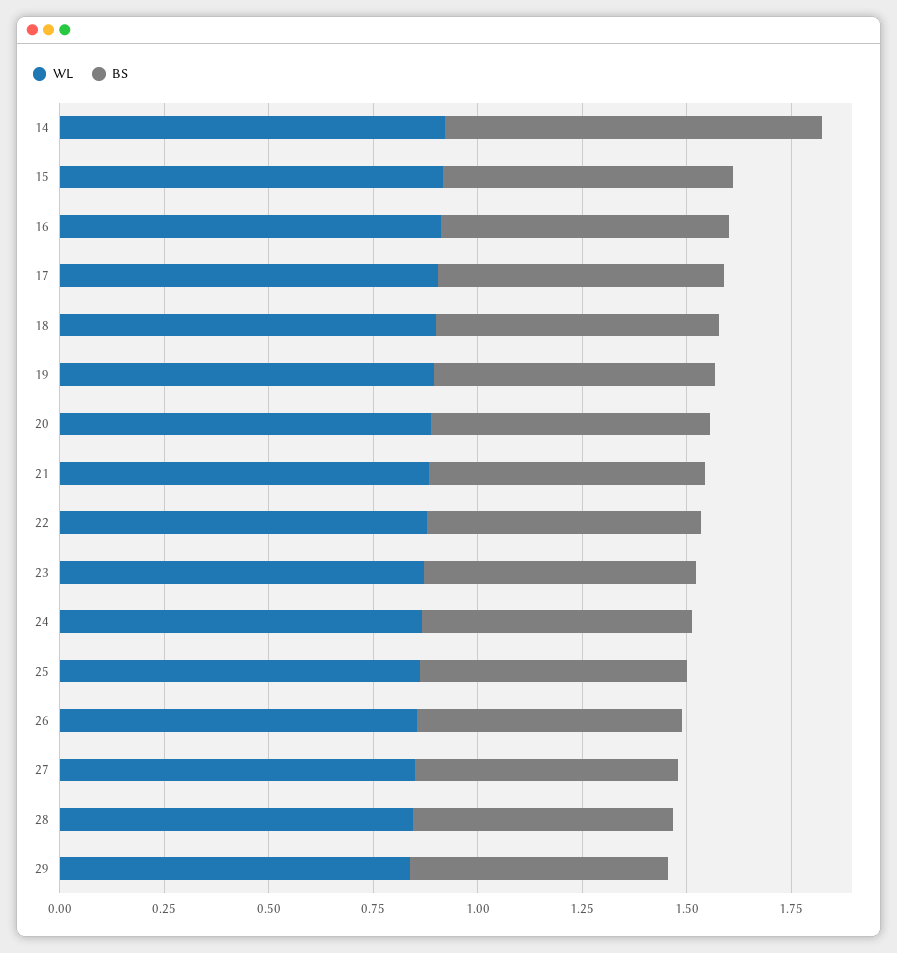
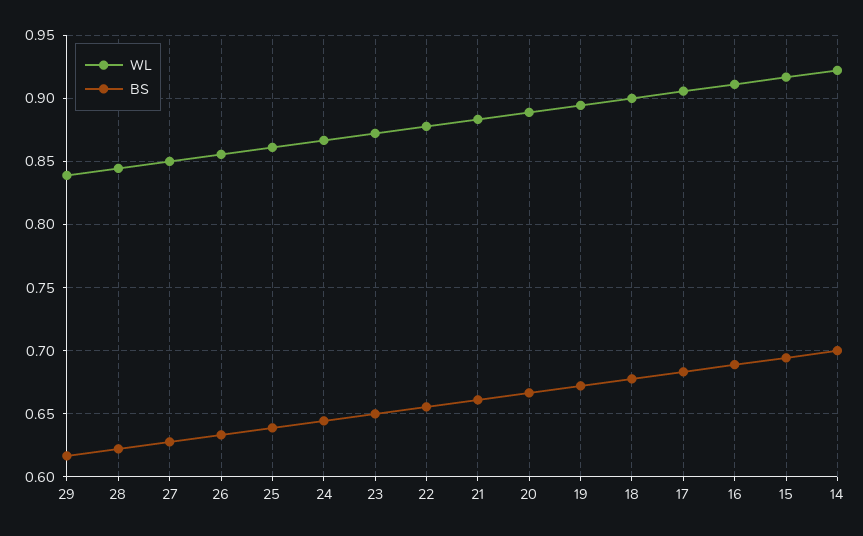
  {
    "WL": {
      "14": 0.92,
      "15": 0.915,
      "16": 0.91,
      "17": 0.905,
      "18": 0.9,
      "19": 0.895,
      "20": 0.89,
      "21": 0.885,
      "22": 0.88,
      "23": 0.87,
      "24": 0.865,
      "25": 0.86,
      "26": 0.855,
      "27": 0.85,
      "28": 0.845,
      "29": 0.84
    },
    "BS": {
-     "14": 0.9,
+     "14": 0.7,
      "15": 0.695,
      "16": 0.69,
      "17": 0.685,
      "18": 0.68,
      "19": 0.67,
      "20": 0.665,
      "21": 0.66,
      "22": 0.655,
      "23": 0.65,
      "24": 0.645,
      "25": 0.64,
      "26": 0.635,
      "27": 0.63,
      "28": 0.62,
      "29": 0.615
    }
  }

